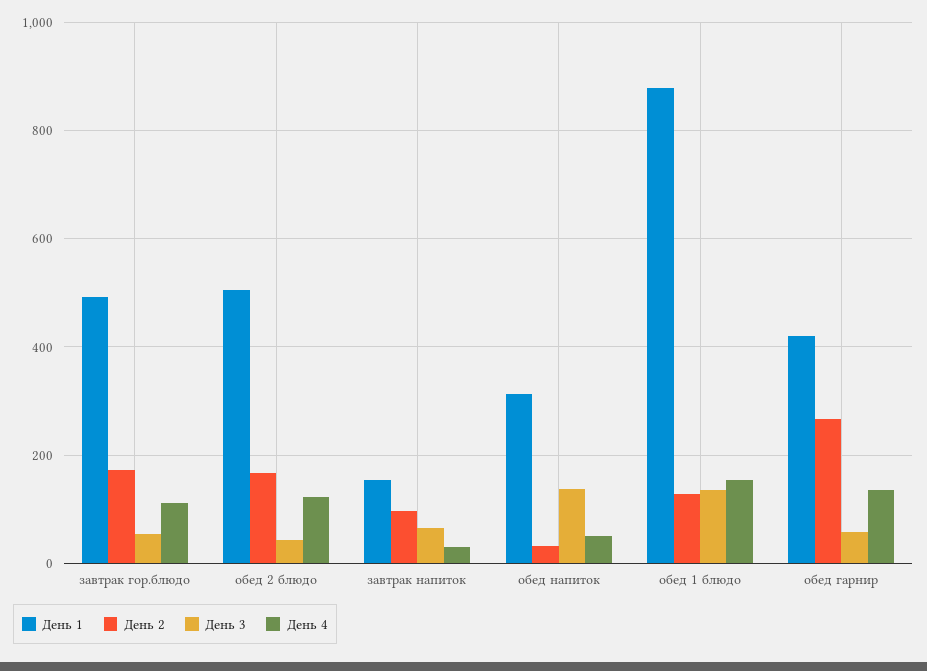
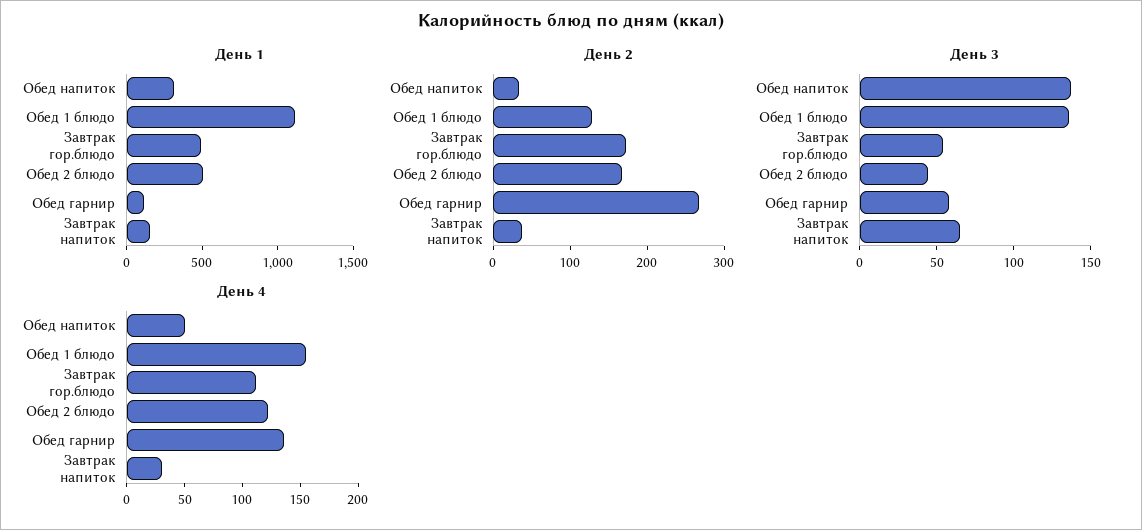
  {
    "День 1": {
      "завтрак гор.блюдо": 500,
      "обед 2 блюдо": 500,
      "завтрак напиток": 160,
      "обед напиток": 320,
-     "обед 1 блюдо": 880,
+     "обед 1 блюдо": 1100,
-     "обед гарнир": 420
+     "обед гарнир": 100
    },
    "День 2": {
      "завтрак гор.блюдо": 180,
      "обед 2 блюдо": 160,
-     "завтрак напиток": 100,
+     "завтрак напиток": 40,
      "обед напиток": 40,
      "обед 1 блюдо": 120,
      "обед гарнир": 260
    },
    "День 3": {
      "завтрак гор.блюдо": 50,
      "обед 2 блюдо": 40,
      "завтрак напиток": 70,
      "обед напиток": 140,
      "обед 1 блюдо": 140,
      "обед гарнир": 60
    },
    "День 4": {
      "завтрак гор.блюдо": 110,
      "обед 2 блюдо": 120,
      "завтрак напиток": 30,
      "обед напиток": 50,
      "обед 1 блюдо": 150,
      "обед гарнир": 140
    }
  }

